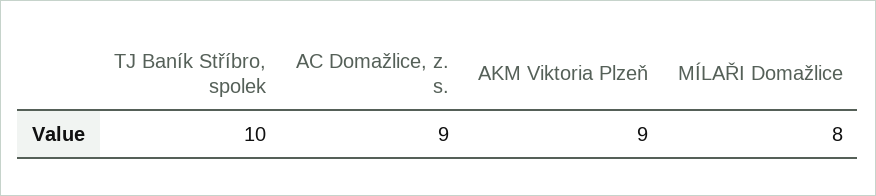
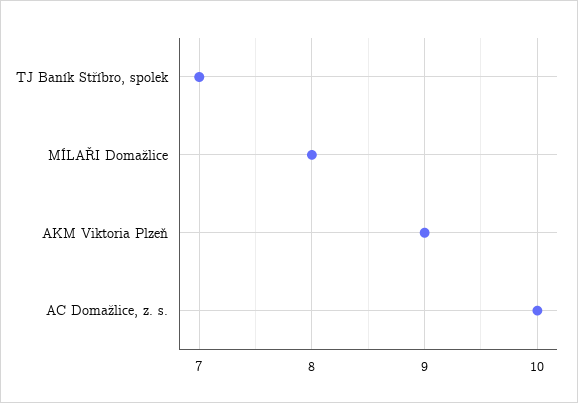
  {
-   "TJ Baník Stříbro, spolek": 10,
+   "TJ Baník Stříbro, spolek": 7,
-   "AC Domažlice, z. s.": 9,
+   "AC Domažlice, z. s.": 10,
    "AKM Viktoria Plzeň": 9,
    "MÍLAŘI Domažlice": 8
  }

